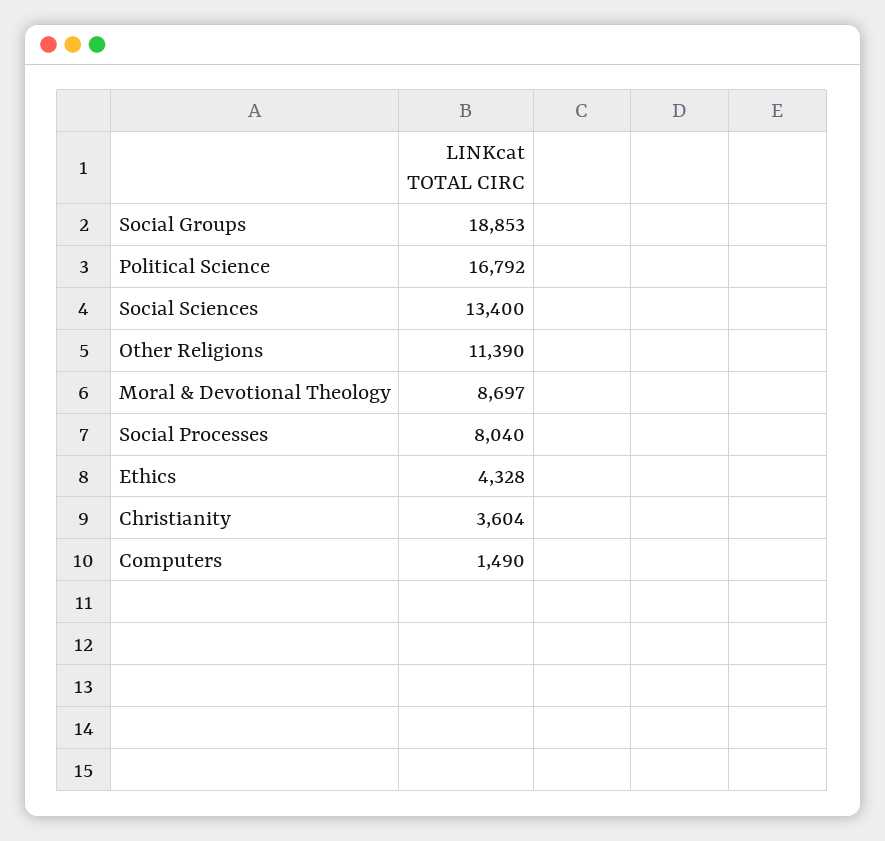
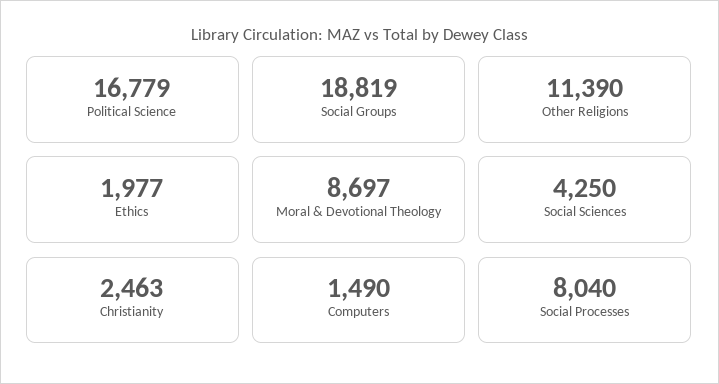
  {
-   "Social Groups": 18853,
+   "Social Groups": 18819,
-   "Political Science": 16792,
+   "Political Science": 16779,
-   "Social Sciences": 13400,
+   "Social Sciences": 4250,
    "Other Religions": 11390,
    "Moral & Devotional Theology": 8697,
    "Social Processes": 8040,
-   "Ethics": 4328,
+   "Ethics": 1977,
-   "Christianity": 3604,
+   "Christianity": 2463,
    "Computers": 1490
  }

